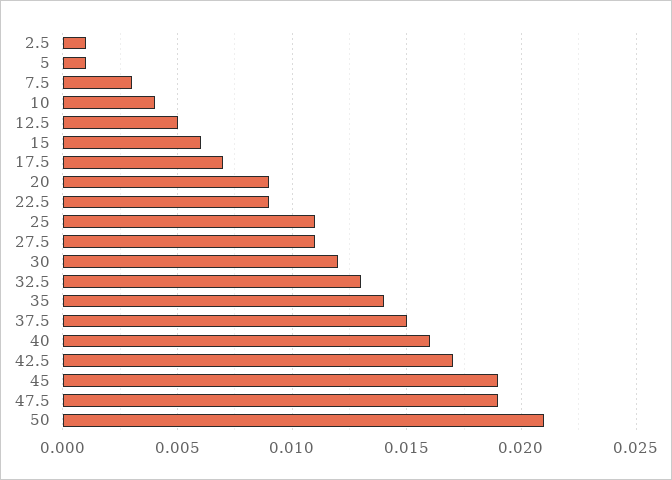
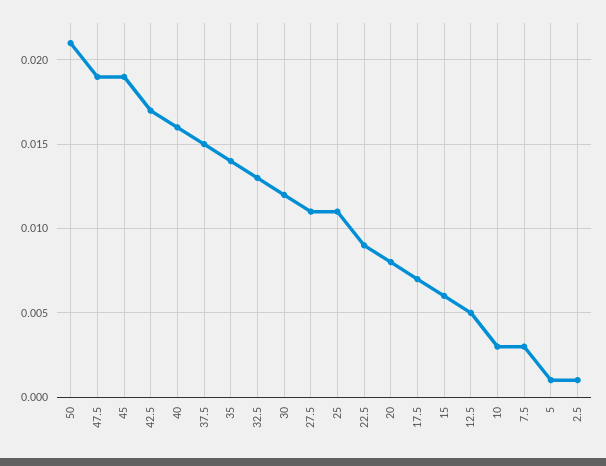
  {
    "2.5": 0.001,
    "5": 0.001,
    "7.5": 0.003,
-   "10": 0.004,
+   "10": 0.003,
    "12.5": 0.005,
    "15": 0.006,
    "17.5": 0.007,
-   "20": 0.009,
+   "20": 0.008,
    "22.5": 0.009,
    "25": 0.011,
    "27.5": 0.011,
    "30": 0.012,
    "32.5": 0.013,
    "35": 0.014,
    "37.5": 0.015,
    "40": 0.016,
    "42.5": 0.017,
    "45": 0.019,
    "47.5": 0.019,
    "50": 0.021
  }

